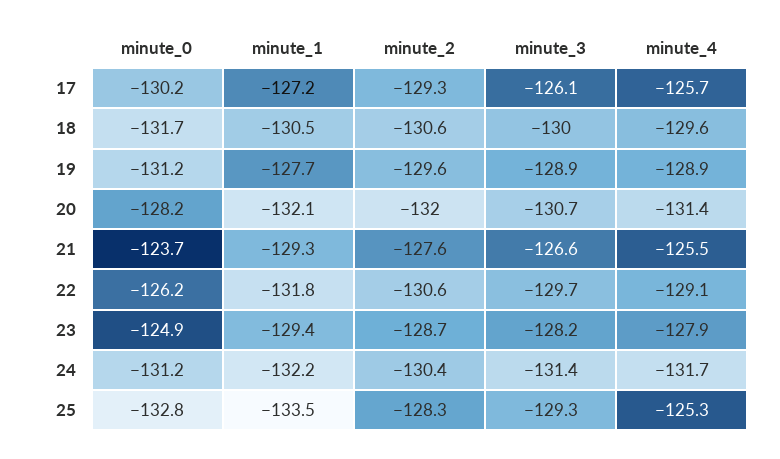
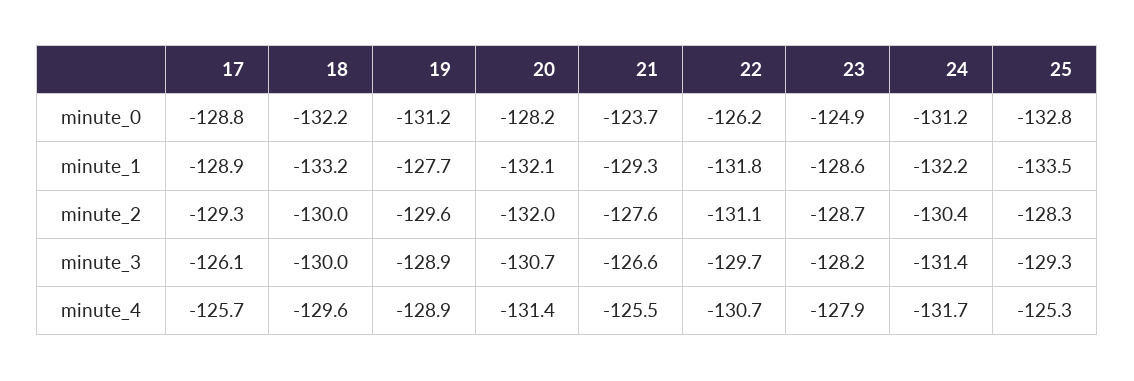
  {
    "minute_0": {
-     "17": -130.2,
+     "17": -128.8,
-     "18": -131.7,
+     "18": -132.2,
      "19": -131.2,
      "20": -128.2,
      "21": -123.7,
      "22": -126.2,
      "23": -124.9,
      "24": -131.2,
      "25": -132.8
    },
    "minute_1": {
-     "17": -127.2,
+     "17": -128.9,
-     "18": -130.5,
+     "18": -133.2,
      "19": -127.7,
      "20": -132.1,
      "21": -129.3,
      "22": -131.8,
-     "23": -129.4,
+     "23": -128.6,
      "24": -132.2,
      "25": -133.5
    },
    "minute_2": {
      "17": -129.3,
-     "18": -130.6,
+     "18": -130,
      "19": -129.6,
      "20": -132,
      "21": -127.6,
-     "22": -130.6,
+     "22": -131.1,
      "23": -128.7,
      "24": -130.4,
      "25": -128.3
    },
    "minute_3": {
      "17": -126.1,
      "18": -130,
      "19": -128.9,
      "20": -130.7,
      "21": -126.6,
      "22": -129.7,
      "23": -128.2,
      "24": -131.4,
      "25": -129.3
    },
    "minute_4": {
      "17": -125.7,
      "18": -129.6,
      "19": -128.9,
      "20": -131.4,
      "21": -125.5,
-     "22": -129.1,
+     "22": -130.7,
      "23": -127.9,
      "24": -131.7,
      "25": -125.3
    }
  }

